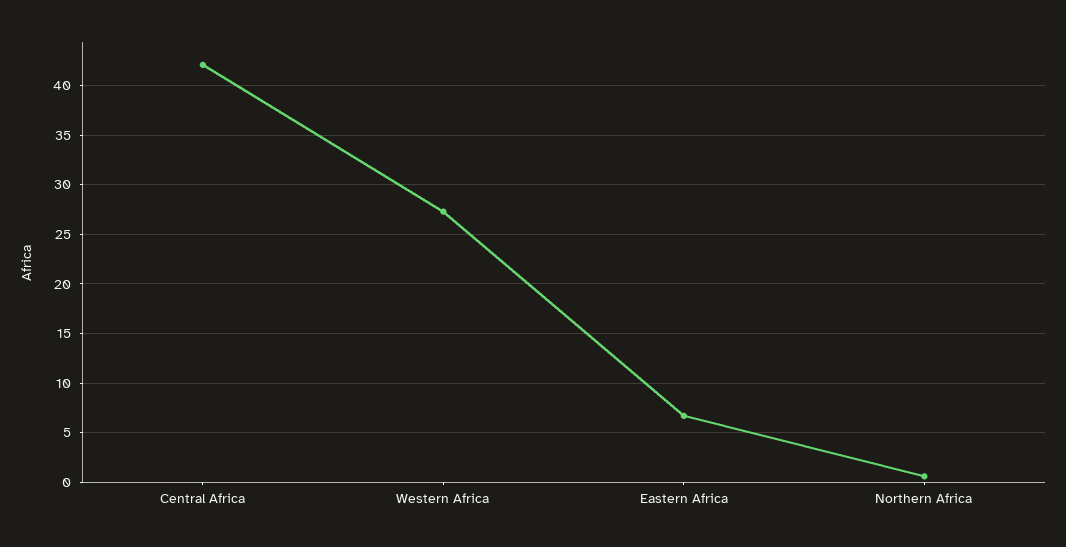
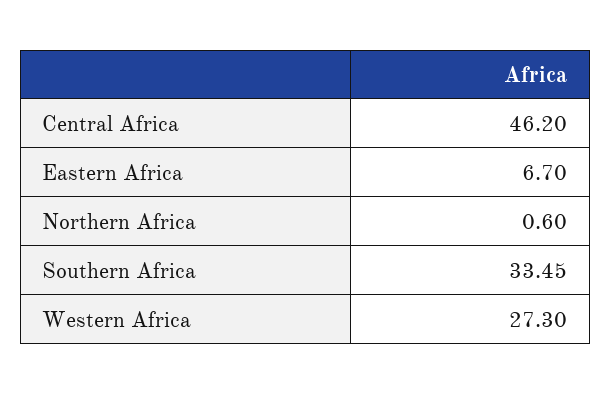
  {
-   "Central Africa": 42,
+   "Central Africa": 46.2,
    "Western Africa": 27.3,
    "Eastern Africa": 6.7,
-   "Northern Africa": 0.6
+   "Northern Africa": 0.6,
+   "Southern Africa": 33.45
  }

